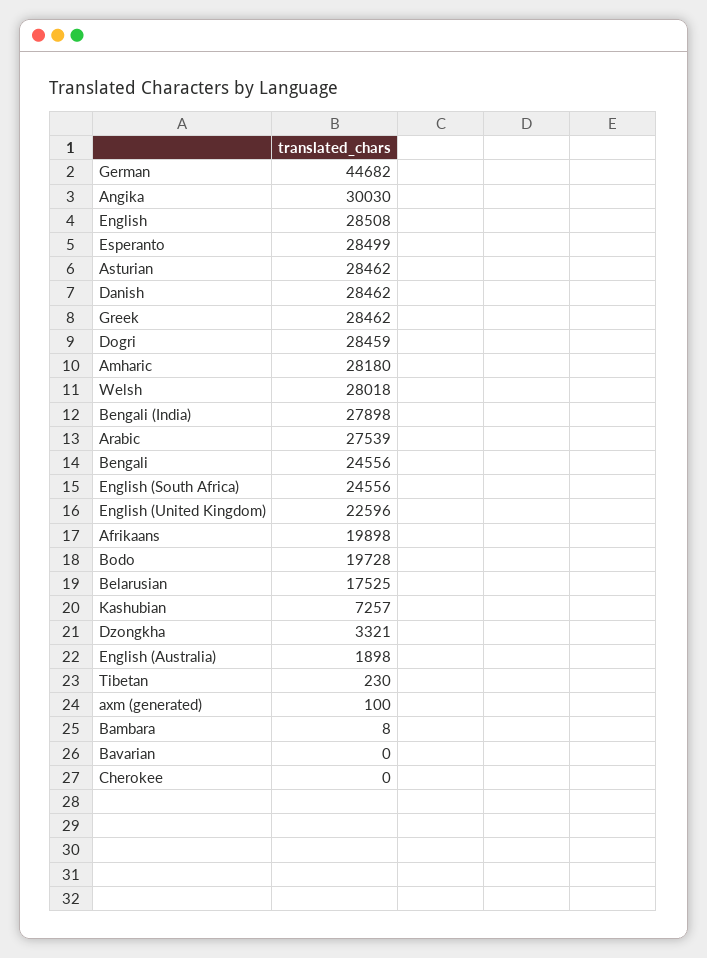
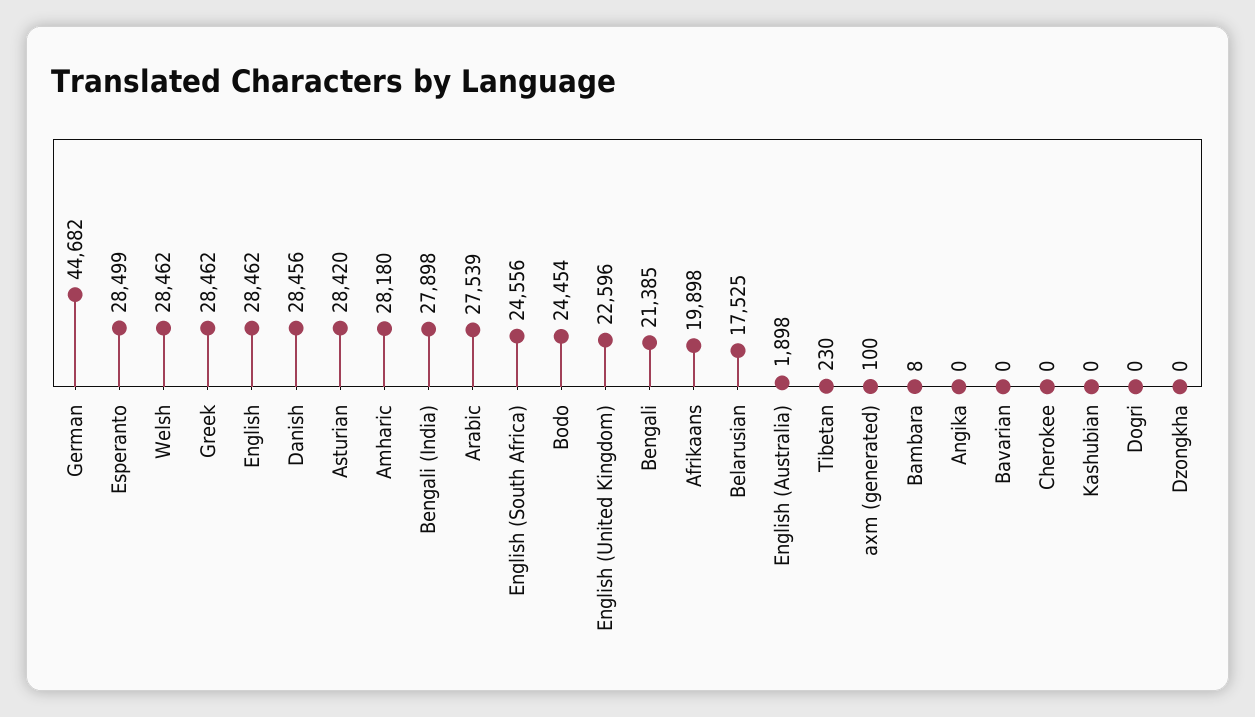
  {
    "German": 44682,
-   "Angika": 30030,
+   "Angika": 0,
-   "English": 28508,
+   "English": 28462,
    "Esperanto": 28499,
-   "Asturian": 28462,
+   "Asturian": 28420,
-   "Danish": 28462,
+   "Danish": 28456,
    "Greek": 28462,
-   "Dogri": 28459,
+   "Dogri": 0,
    "Amharic": 28180,
-   "Welsh": 28018,
+   "Welsh": 28462,
    "Bengali (India)": 27898,
    "Arabic": 27539,
-   "Bengali": 24556,
+   "Bengali": 21385,
    "English (South Africa)": 24556,
    "English (United Kingdom)": 22596,
    "Afrikaans": 19898,
-   "Bodo": 19728,
+   "Bodo": 24454,
    "Belarusian": 17525,
-   "Kashubian": 7257,
+   "Kashubian": 0,
-   "Dzongkha": 3321,
+   "Dzongkha": 0,
    "English (Australia)": 1898,
    "Tibetan": 230,
    "axm (generated)": 100,
    "Bambara": 8,
    "Bavarian": 0,
    "Cherokee": 0
  }

